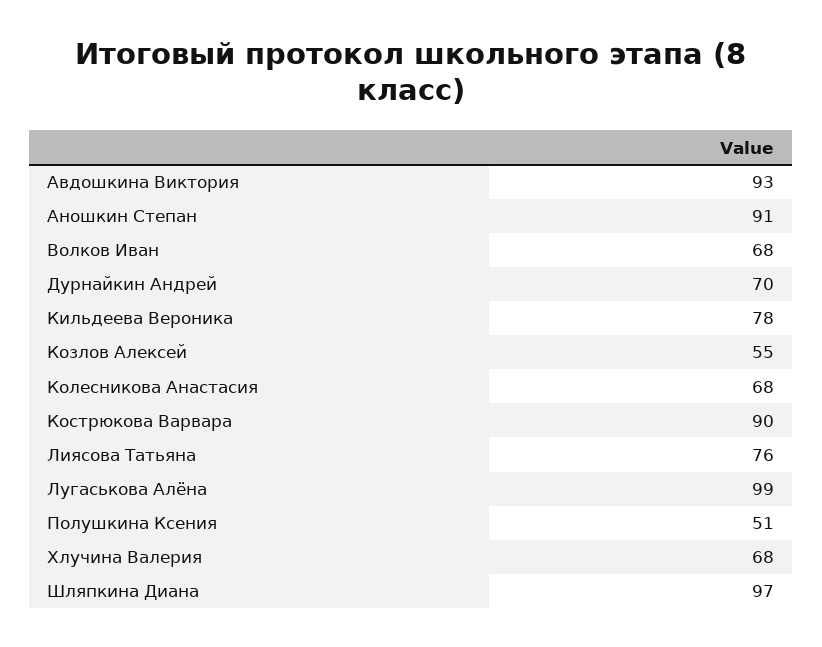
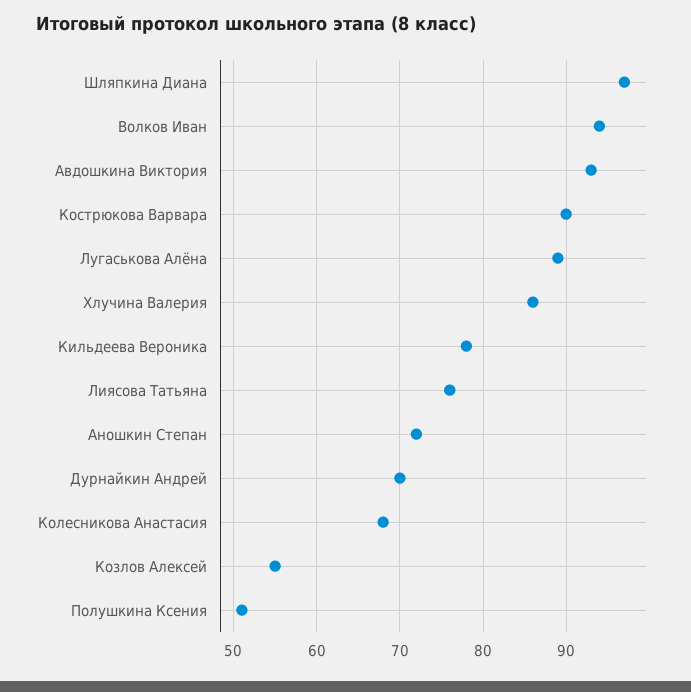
  {
    "Авдошкина Виктория": 93,
-   "Аношкин Степан": 91,
+   "Аношкин Степан": 72,
-   "Волков Иван": 68,
+   "Волков Иван": 94,
    "Дурнайкин Андрей": 70,
    "Кильдеева Вероника": 78,
    "Козлов Алексей": 55,
    "Колесникова Анастасия": 68,
    "Кострюкова Варвара": 90,
    "Лиясова Татьяна": 76,
-   "Лугаськова Алёна": 99,
+   "Лугаськова Алёна": 89,
    "Полушкина Ксения": 51,
-   "Хлучина Валерия": 68,
+   "Хлучина Валерия": 86,
    "Шляпкина Диана": 97
  }

